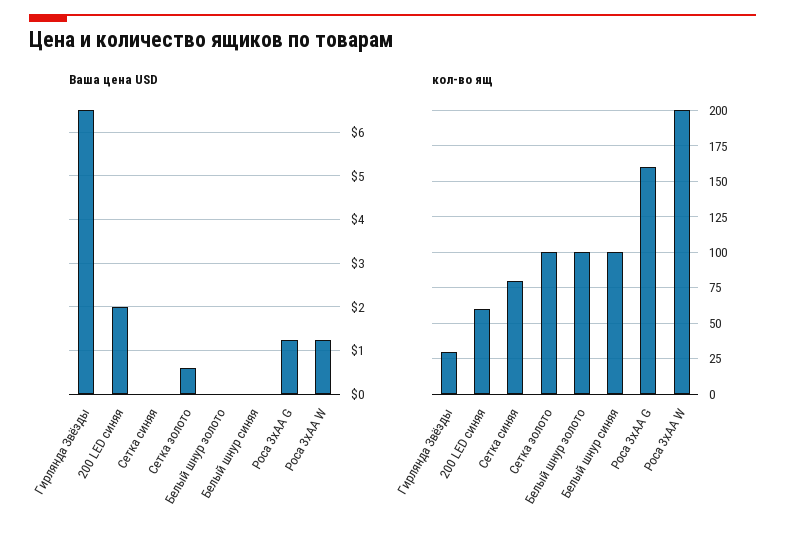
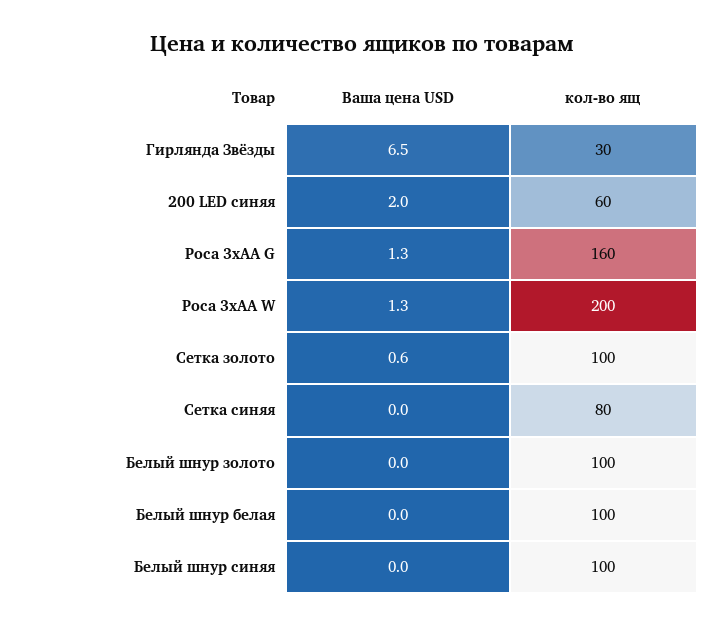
  {
    "Ваша цена USD": {
      "Гирлянда Звёзды": 6.5,
      "200 LED синяя": 2,
      "Сетка синяя": 0,
      "Сетка золото": 0.6,
      "Белый шнур золото": 0,
      "Белый шнур синяя": 0,
      "Роса 3хАА G": 1.3,
-     "Роса 3хАА W": 1.3
+     "Роса 3хАА W": 1.3,
+     "Белый шнур белая": 0
    },
    "кол-во ящ": {
      "Гирлянда Звёзды": 30,
      "200 LED синяя": 60,
      "Сетка синяя": 80,
      "Сетка золото": 100,
      "Белый шнур золото": 100,
      "Белый шнур синяя": 100,
      "Роса 3хАА G": 160,
-     "Роса 3хАА W": 200
+     "Роса 3хАА W": 200,
+     "Белый шнур белая": 100
    }
  }

